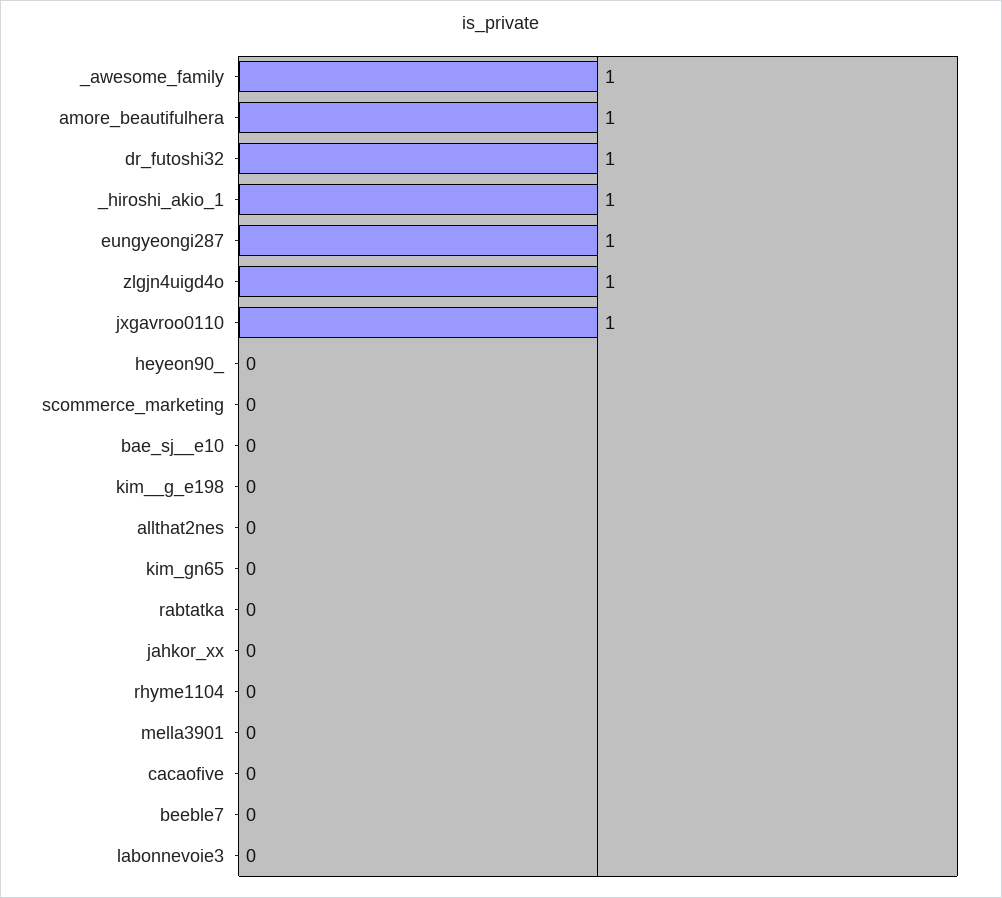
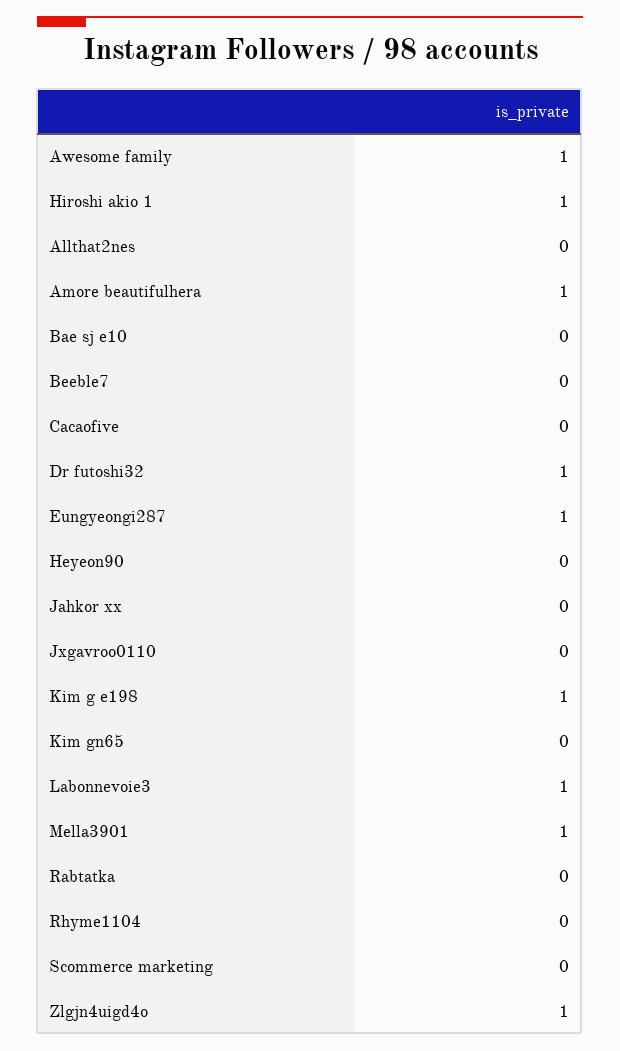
  {
    "_awesome_family": 1,
    "amore_beautifulhera": 1,
    "dr_futoshi32": 1,
    "_hiroshi_akio_1": 1,
    "eungyeongi287": 1,
    "zlgjn4uigd4o": 1,
-   "jxgavroo0110": 1,
+   "jxgavroo0110": 0,
    "heyeon90_": 0,
    "scommerce_marketing": 0,
    "bae_sj__e10": 0,
-   "kim__g_e198": 0,
+   "kim__g_e198": 1,
    "allthat2nes": 0,
    "kim_gn65": 0,
    "rabtatka": 0,
    "jahkor_xx": 0,
    "rhyme1104": 0,
-   "mella3901": 0,
+   "mella3901": 1,
    "cacaofive": 0,
    "beeble7": 0,
-   "labonnevoie3": 0
+   "labonnevoie3": 1
  }

